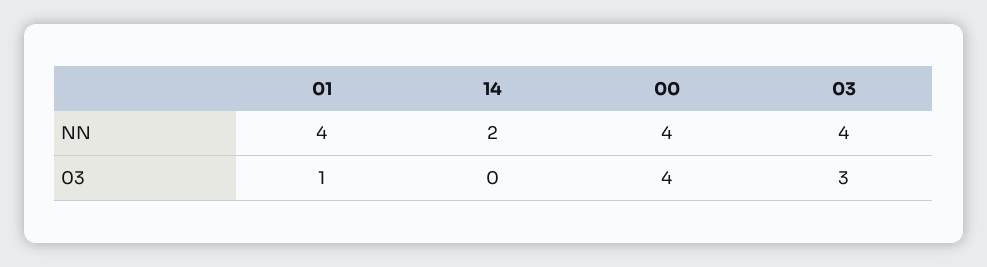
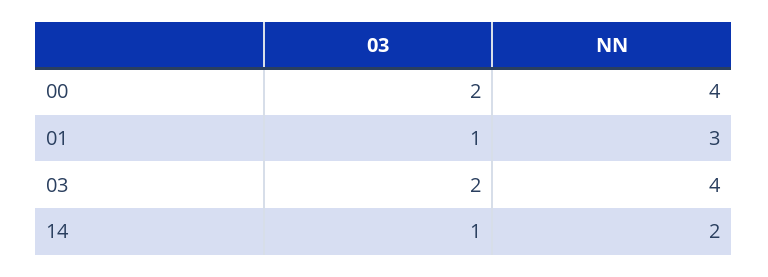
  {
    "01": {
-     "NN": 4,
+     "NN": 3,
      "03": 1
    },
    "14": {
      "NN": 2,
-     "03": 0
+     "03": 1
    },
    "00": {
      "NN": 4,
-     "03": 4
+     "03": 2
    },
    "03": {
      "NN": 4,
-     "03": 3
+     "03": 2
    }
  }

